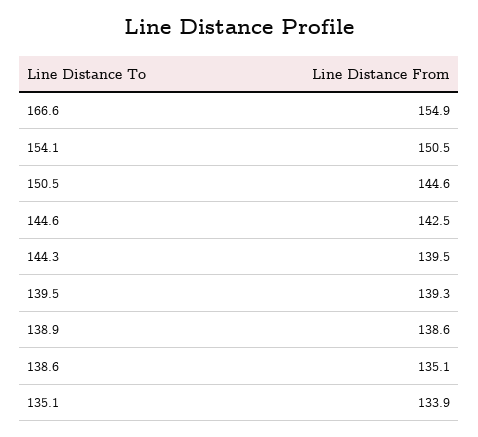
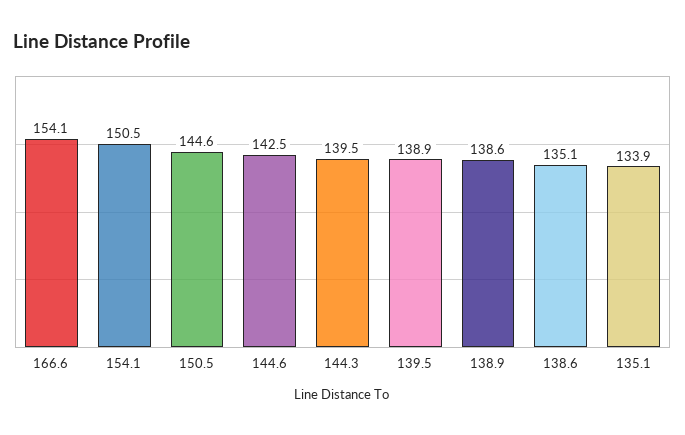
  {
-   "166.6": 154.9,
+   "166.6": 154.1,
    "154.1": 150.5,
    "150.5": 144.6,
    "144.6": 142.5,
    "144.3": 139.5,
-   "139.5": 139.3,
+   "139.5": 138.9,
    "138.9": 138.6,
    "138.6": 135.1,
    "135.1": 133.9
  }

